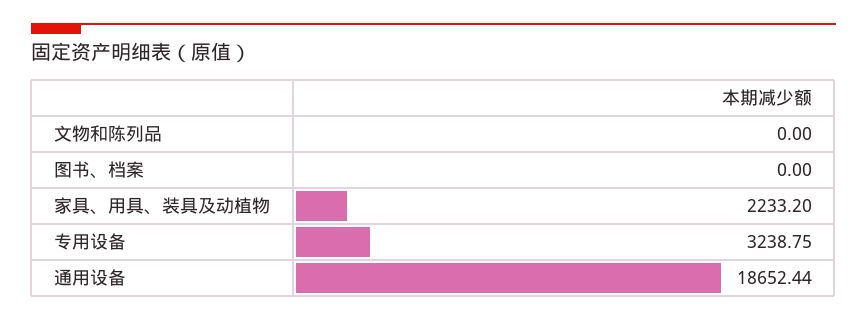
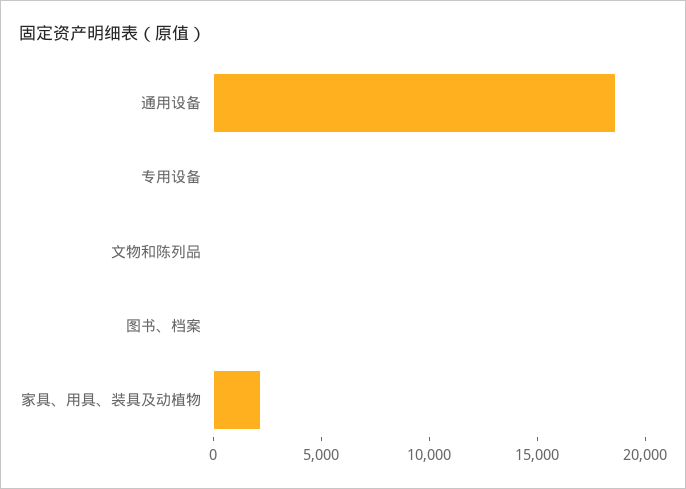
  {
    "文物和陈列品": 0,
    "图书、档案": 0,
    "家具、用具、装具及动植物": 2233.2,
-   "专用设备": 3238.75,
+   "专用设备": 0,
    "通用设备": 18652.44
  }

